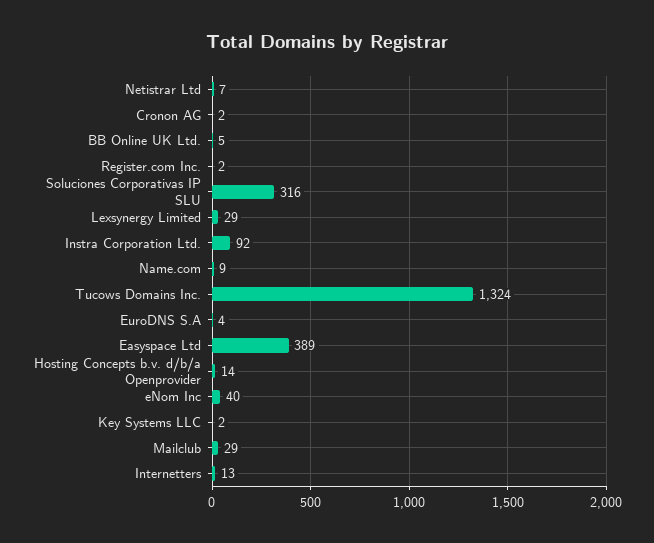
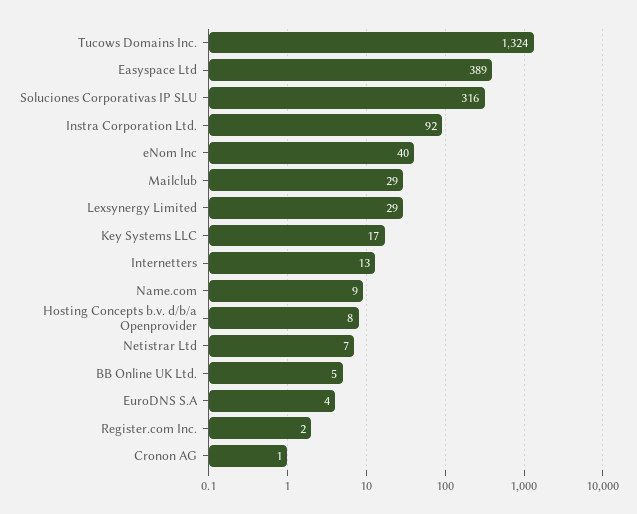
  {
    "Netistrar Ltd": 7,
-   "Cronon AG": 2,
+   "Cronon AG": 1,
    "BB Online UK Ltd.": 5,
    "Register.com Inc.": 2,
    "Soluciones Corporativas IP SLU": 316,
    "Lexsynergy Limited": 29,
    "Instra Corporation Ltd.": 92,
    "Name.com": 9,
    "Tucows Domains Inc.": 1324,
    "EuroDNS S.A": 4,
    "Easyspace Ltd": 389,
-   "Hosting Concepts b.v. d/b/a Openprovider": 14,
+   "Hosting Concepts b.v. d/b/a Openprovider": 8,
    "eNom Inc": 40,
-   "Key Systems LLC": 2,
+   "Key Systems LLC": 17,
    "Mailclub": 29,
    "Internetters": 13
  }

